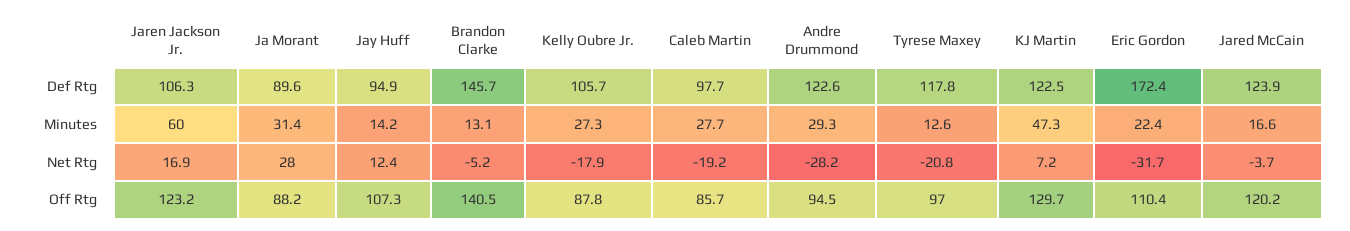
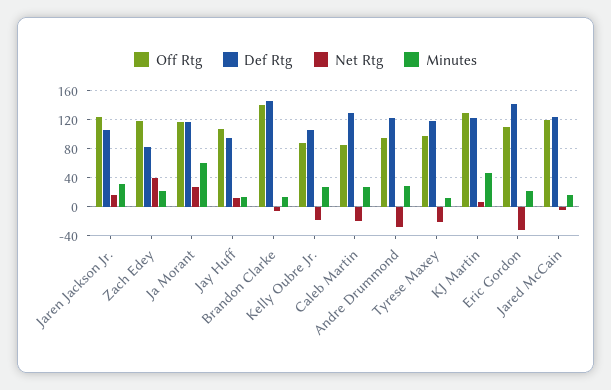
  {
    "Def Rtg": {
      "Jaren Jackson Jr.": 106.3,
-     "Ja Morant": 89.6,
+     "Ja Morant": 120,
      "Jay Huff": 94.9,
      "Brandon Clarke": 145.7,
      "Kelly Oubre Jr.": 105.7,
-     "Caleb Martin": 97.7,
+     "Caleb Martin": 130,
      "Andre Drummond": 122.6,
      "Tyrese Maxey": 117.8,
      "KJ Martin": 122.5,
-     "Eric Gordon": 172.4,
+     "Eric Gordon": 140,
-     "Jared McCain": 123.9
+     "Jared McCain": 123.9,
+     "Zach Edey": 80
    },
    "Minutes": {
-     "Jaren Jackson Jr.": 60,
+     "Jaren Jackson Jr.": 30,
-     "Ja Morant": 31.4,
+     "Ja Morant": 60,
      "Jay Huff": 14.2,
      "Brandon Clarke": 13.1,
      "Kelly Oubre Jr.": 27.3,
      "Caleb Martin": 27.7,
      "Andre Drummond": 29.3,
      "Tyrese Maxey": 12.6,
      "KJ Martin": 47.3,
      "Eric Gordon": 22.4,
-     "Jared McCain": 16.6
+     "Jared McCain": 16.6,
+     "Zach Edey": 20
    },
    "Net Rtg": {
      "Jaren Jackson Jr.": 16.9,
      "Ja Morant": 28,
      "Jay Huff": 12.4,
      "Brandon Clarke": -5.2,
      "Kelly Oubre Jr.": -17.9,
      "Caleb Martin": -19.2,
      "Andre Drummond": -28.2,
      "Tyrese Maxey": -20.8,
      "KJ Martin": 7.2,
      "Eric Gordon": -31.7,
-     "Jared McCain": -3.7
+     "Jared McCain": -3.7,
+     "Zach Edey": 40
    },
    "Off Rtg": {
      "Jaren Jackson Jr.": 123.2,
-     "Ja Morant": 88.2,
+     "Ja Morant": 120,
      "Jay Huff": 107.3,
      "Brandon Clarke": 140.5,
      "Kelly Oubre Jr.": 87.8,
      "Caleb Martin": 85.7,
      "Andre Drummond": 94.5,
      "Tyrese Maxey": 97,
      "KJ Martin": 129.7,
      "Eric Gordon": 110.4,
-     "Jared McCain": 120.2
+     "Jared McCain": 120.2,
+     "Zach Edey": 120
    }
  }

